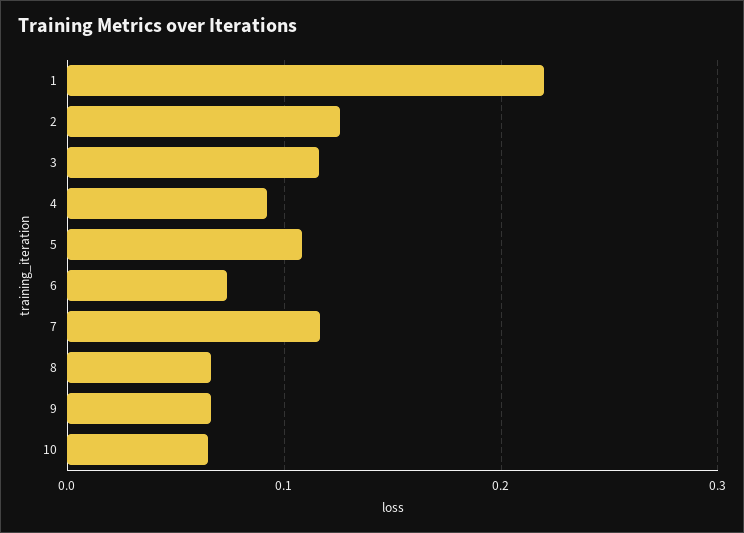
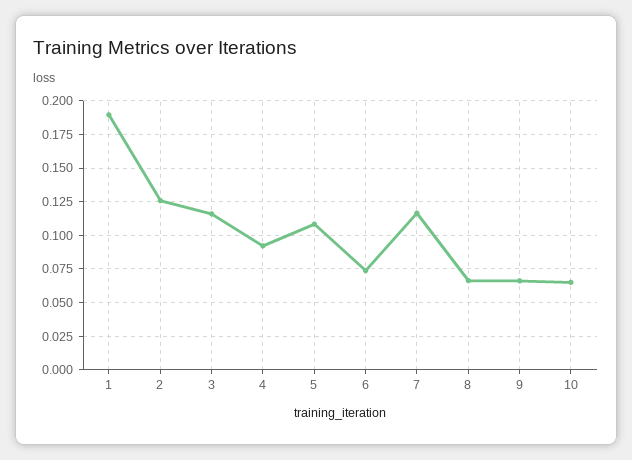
  {
-   "1": 0.22,
+   "1": 0.19,
    "2": 0.125,
    "3": 0.115,
    "4": 0.09,
    "5": 0.11,
    "6": 0.075,
    "7": 0.115,
    "8": 0.065,
    "9": 0.065,
    "10": 0.065
  }

